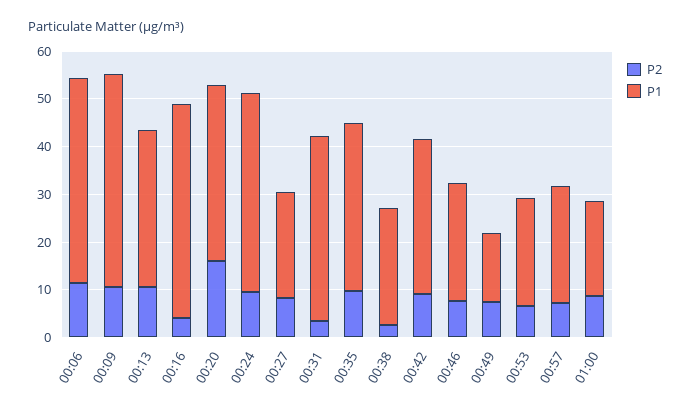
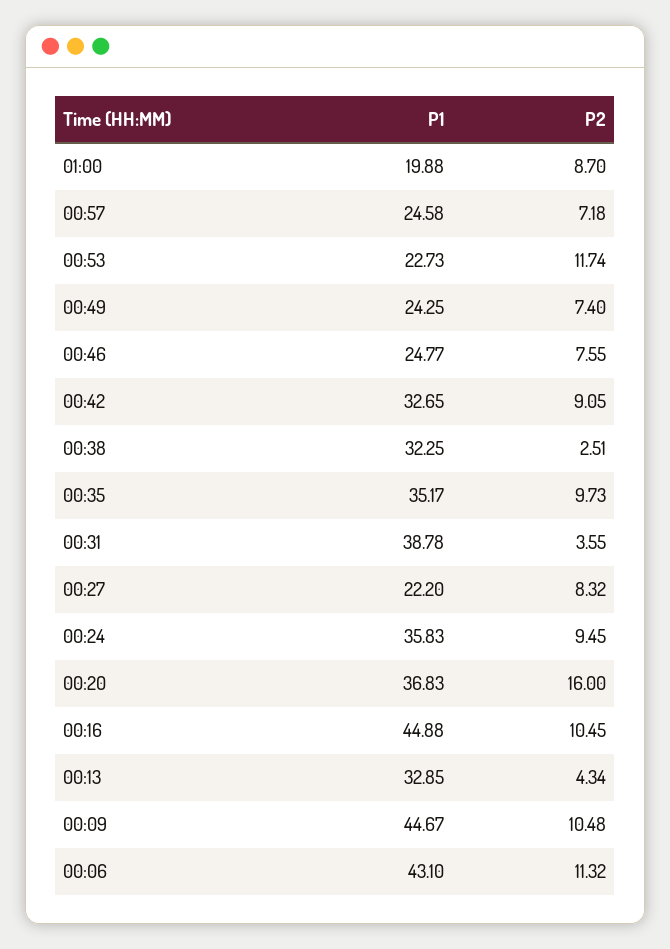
  {
    "P2": {
      "00:06": 11.32,
      "00:09": 10.48,
-     "00:13": 10,
+     "00:13": 4.34,
-     "00:16": 4,
+     "00:16": 10.45,
      "00:20": 16,
      "00:24": 9.45,
      "00:27": 8.32,
      "00:31": 3.55,
      "00:35": 9.73,
      "00:38": 2.51,
      "00:42": 9.05,
      "00:46": 7.55,
      "00:49": 7.4,
-     "00:53": 6,
+     "00:53": 11.74,
      "00:57": 7.18,
      "01:00": 8.7
    },
    "P1": {
      "00:06": 43.1,
      "00:09": 44.67,
      "00:13": 32.85,
      "00:16": 44.88,
      "00:20": 36.83,
-     "00:24": 42,
+     "00:24": 35.83,
      "00:27": 22.2,
      "00:31": 38.78,
      "00:35": 35.17,
-     "00:38": 24,
+     "00:38": 32.25,
      "00:42": 32.65,
      "00:46": 24.77,
-     "00:49": 14,
+     "00:49": 24.25,
      "00:53": 22.73,
      "00:57": 24.58,
      "01:00": 19.88
    }
  }

